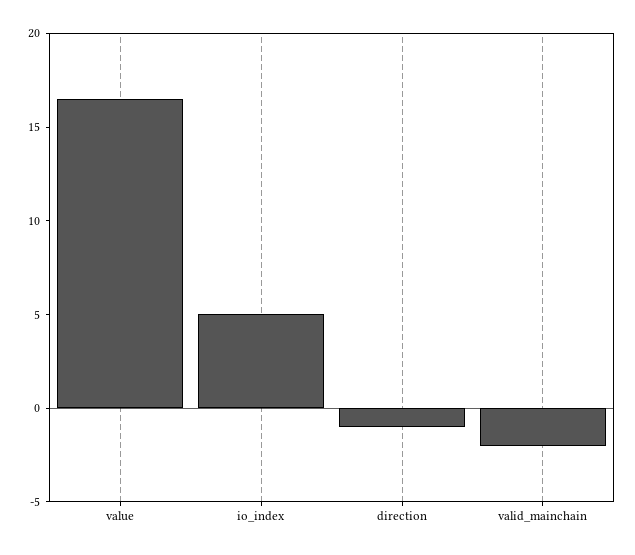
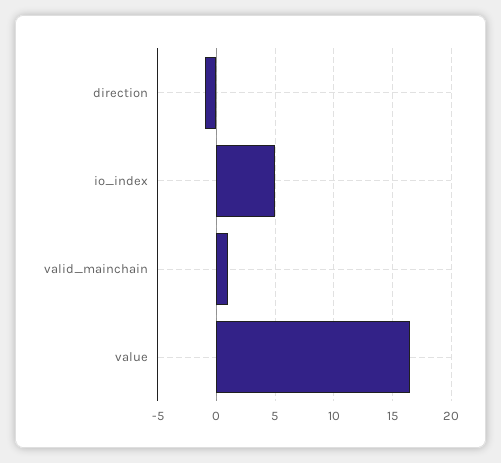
  {
    "value": 16,
    "io_index": 5,
    "direction": -1,
-   "valid_mainchain": -2
+   "valid_mainchain": 1
  }

